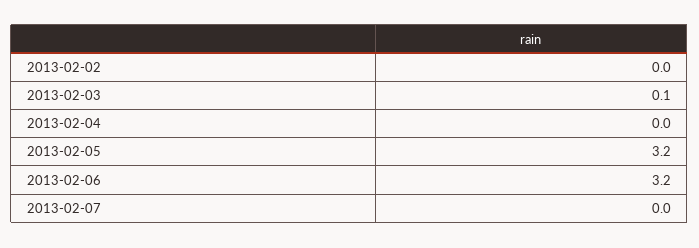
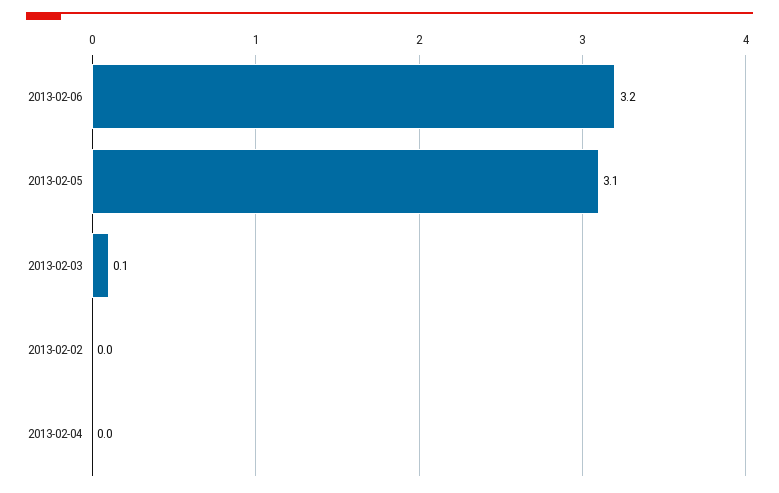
  {
    "2013-02-02": 0,
    "2013-02-03": 0.1,
    "2013-02-04": 0,
-   "2013-02-05": 3.2,
+   "2013-02-05": 3.1,
-   "2013-02-06": 3.2,
+   "2013-02-06": 3.2
-   "2013-02-07": 0
  }

